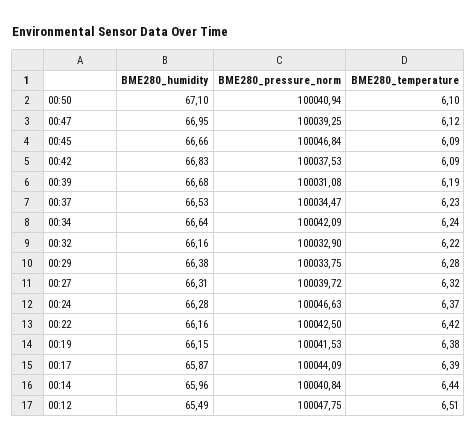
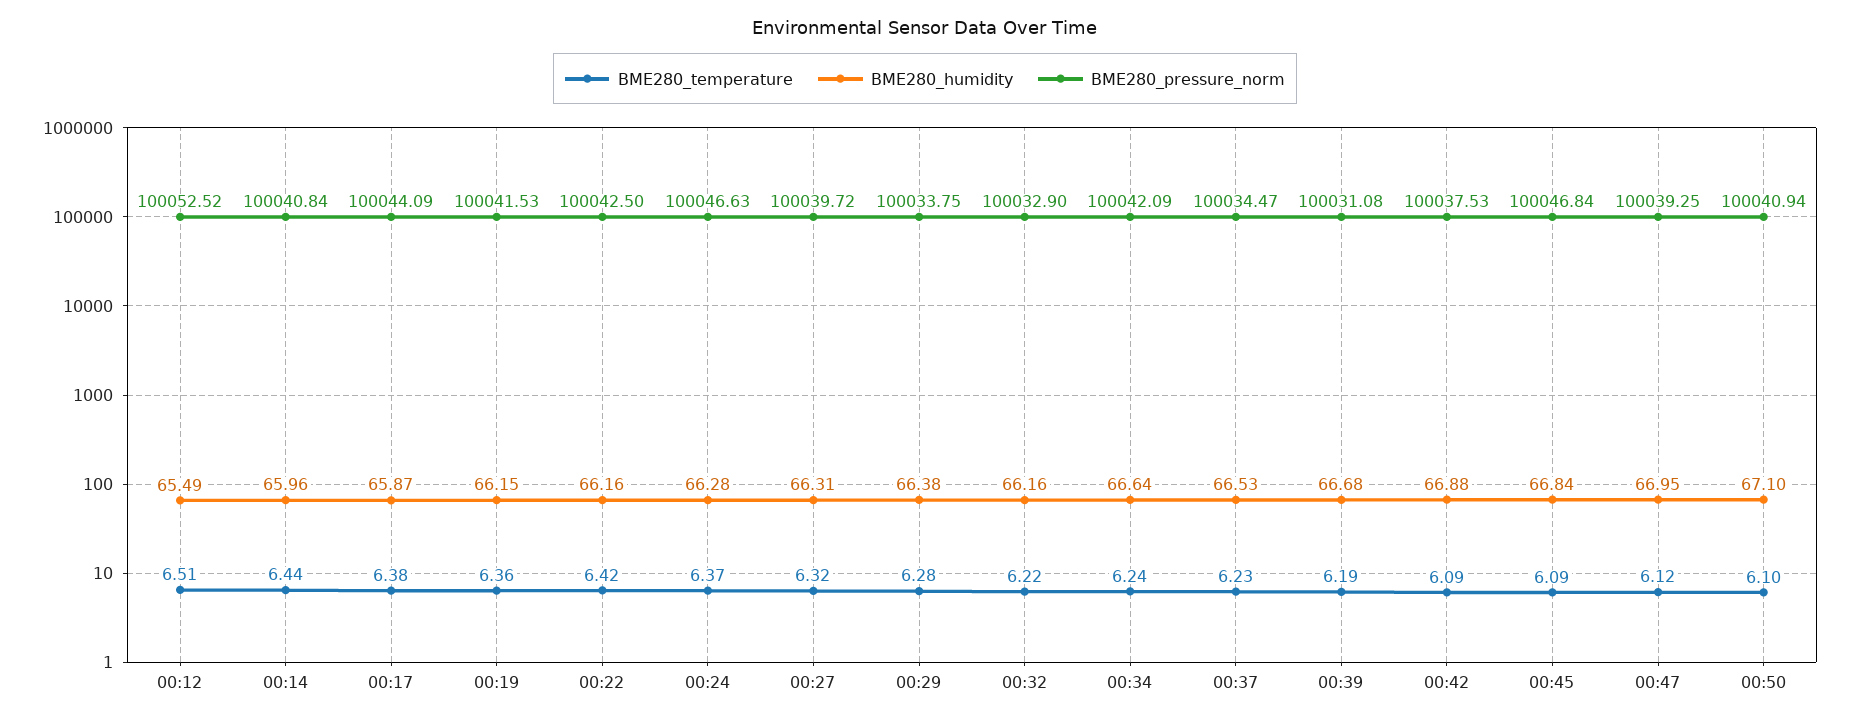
  {
    "BME280_humidity": {
      "00:50": 67.1,
      "00:47": 66.95,
-     "00:45": 66.66,
+     "00:45": 66.84,
-     "00:42": 66.83,
+     "00:42": 66.88,
      "00:39": 66.68,
      "00:37": 66.53,
      "00:34": 66.64,
      "00:32": 66.16,
      "00:29": 66.38,
      "00:27": 66.31,
      "00:24": 66.28,
      "00:22": 66.16,
      "00:19": 66.15,
      "00:17": 65.87,
      "00:14": 65.96,
      "00:12": 65.49
    },
    "BME280_pressure_norm": {
      "00:50": 100040.94,
      "00:47": 100039.25,
      "00:45": 100046.84,
      "00:42": 100037.53,
      "00:39": 100031.08,
      "00:37": 100034.47,
      "00:34": 100042.09,
      "00:32": 100032.9,
      "00:29": 100033.75,
      "00:27": 100039.72,
      "00:24": 100046.63,
      "00:22": 100042.5,
      "00:19": 100041.53,
      "00:17": 100044.09,
      "00:14": 100040.84,
-     "00:12": 100047.75
+     "00:12": 100052.52
    },
    "BME280_temperature": {
      "00:50": 6.1,
      "00:47": 6.12,
      "00:45": 6.09,
      "00:42": 6.09,
      "00:39": 6.19,
      "00:37": 6.23,
      "00:34": 6.24,
      "00:32": 6.22,
      "00:29": 6.28,
      "00:27": 6.32,
      "00:24": 6.37,
      "00:22": 6.42,
-     "00:19": 6.38,
+     "00:19": 6.36,
-     "00:17": 6.39,
+     "00:17": 6.38,
      "00:14": 6.44,
      "00:12": 6.51
    }
  }

